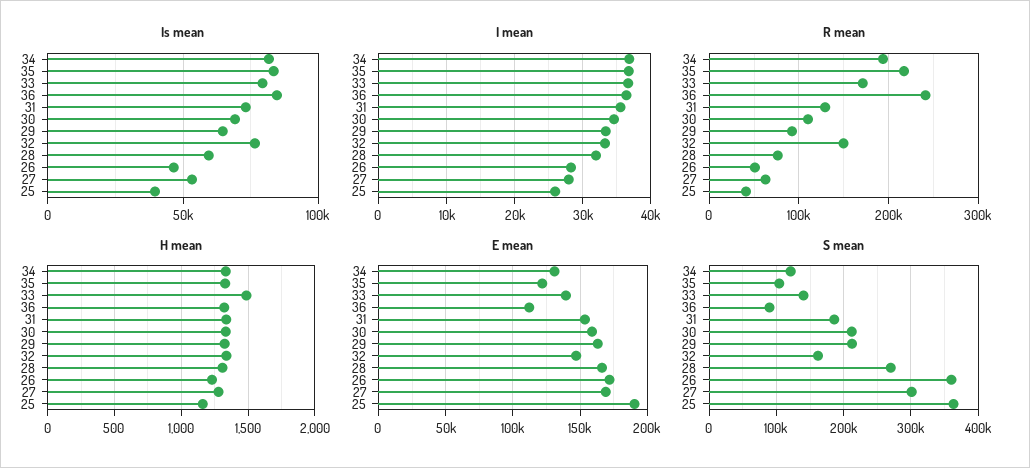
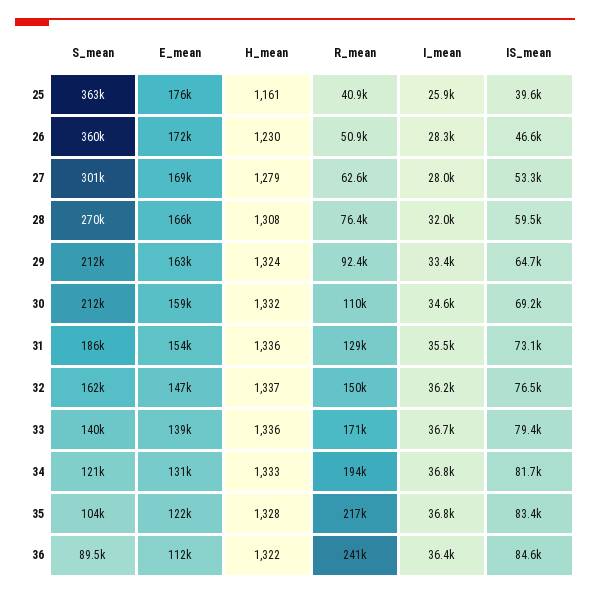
  {
    "Is mean": {
      "34": 81700,
      "35": 83400,
      "33": 79400,
      "36": 84600,
      "31": 73100,
      "30": 69200,
      "29": 64700,
      "32": 76500,
      "28": 59500,
      "26": 46600,
      "27": 53300,
      "25": 39600
    },
    "I mean": {
      "34": 36800,
      "35": 36800,
      "33": 36700,
      "36": 36400,
      "31": 35500,
      "30": 34600,
      "29": 33400,
-     "32": 33000,
+     "32": 36200,
      "28": 32000,
      "26": 28300,
      "27": 28000,
      "25": 25900
    },
    "R mean": {
      "34": 194000,
      "35": 217000,
      "33": 171000,
      "36": 241000,
      "31": 129000,
      "30": 110000,
      "29": 92400,
      "32": 150000,
      "28": 76400,
      "26": 50900,
      "27": 62600,
      "25": 40900
    },
    "H mean": {
      "34": 1333,
      "35": 1328,
-     "33": 1500,
+     "33": 1336,
      "36": 1322,
      "31": 1336,
      "30": 1332,
      "29": 1324,
      "32": 1337,
      "28": 1308,
      "26": 1230,
      "27": 1279,
      "25": 1161
    },
    "E mean": {
      "34": 131000,
      "35": 122000,
      "33": 139000,
      "36": 112000,
      "31": 154000,
      "30": 159000,
      "29": 163000,
      "32": 147000,
      "28": 166000,
      "26": 172000,
      "27": 169000,
-     "25": 190000
+     "25": 176000
    },
    "S mean": {
      "34": 121000,
      "35": 104000,
      "33": 140000,
      "36": 89500,
      "31": 186000,
      "30": 212000,
      "29": 212000,
      "32": 162000,
      "28": 270000,
      "26": 360000,
      "27": 301000,
      "25": 363000
    }
  }

